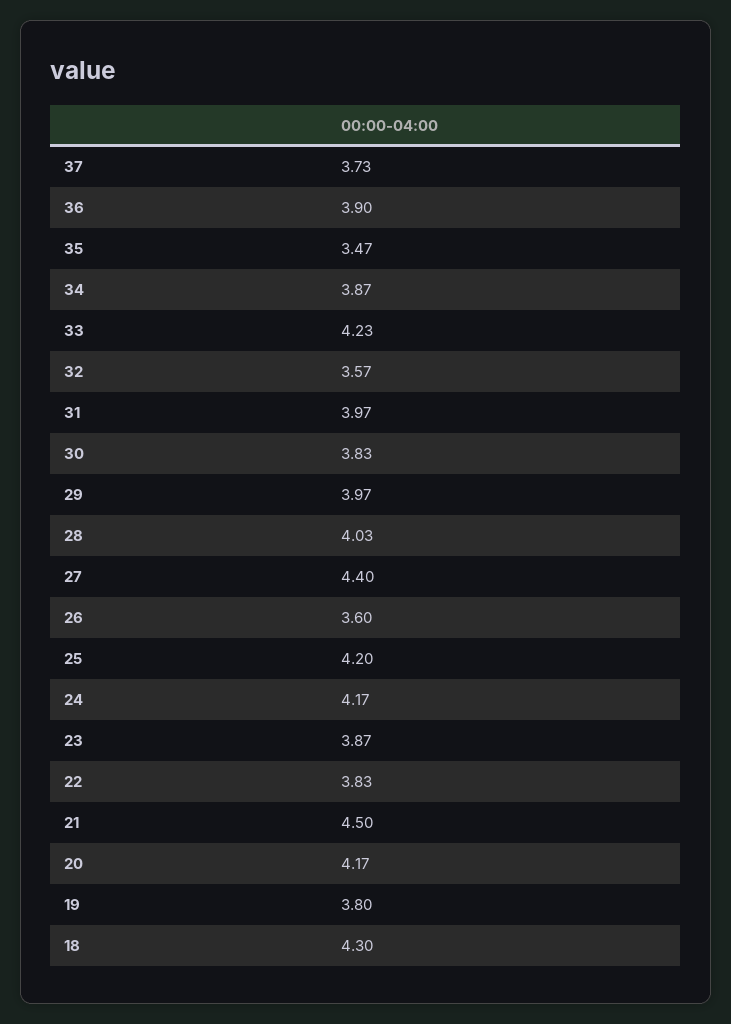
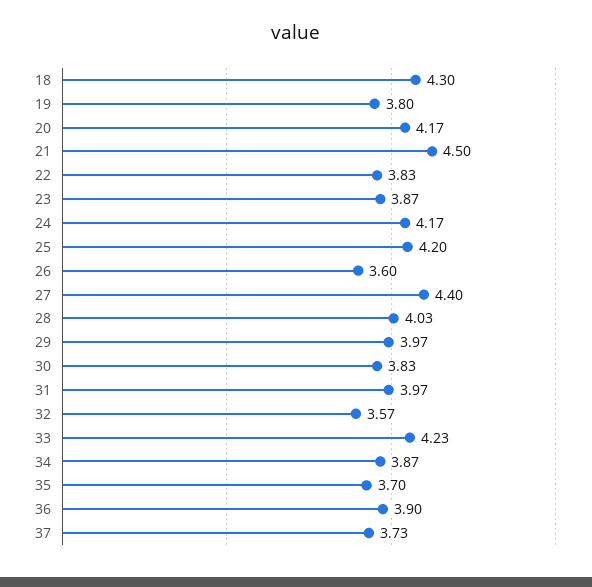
  {
    "37": 3.73,
    "36": 3.9,
-   "35": 3.47,
+   "35": 3.7,
    "34": 3.87,
    "33": 4.23,
    "32": 3.57,
    "31": 3.97,
    "30": 3.83,
    "29": 3.97,
    "28": 4.03,
    "27": 4.4,
    "26": 3.6,
    "25": 4.2,
    "24": 4.17,
    "23": 3.87,
    "22": 3.83,
    "21": 4.5,
    "20": 4.17,
    "19": 3.8,
    "18": 4.3
  }

